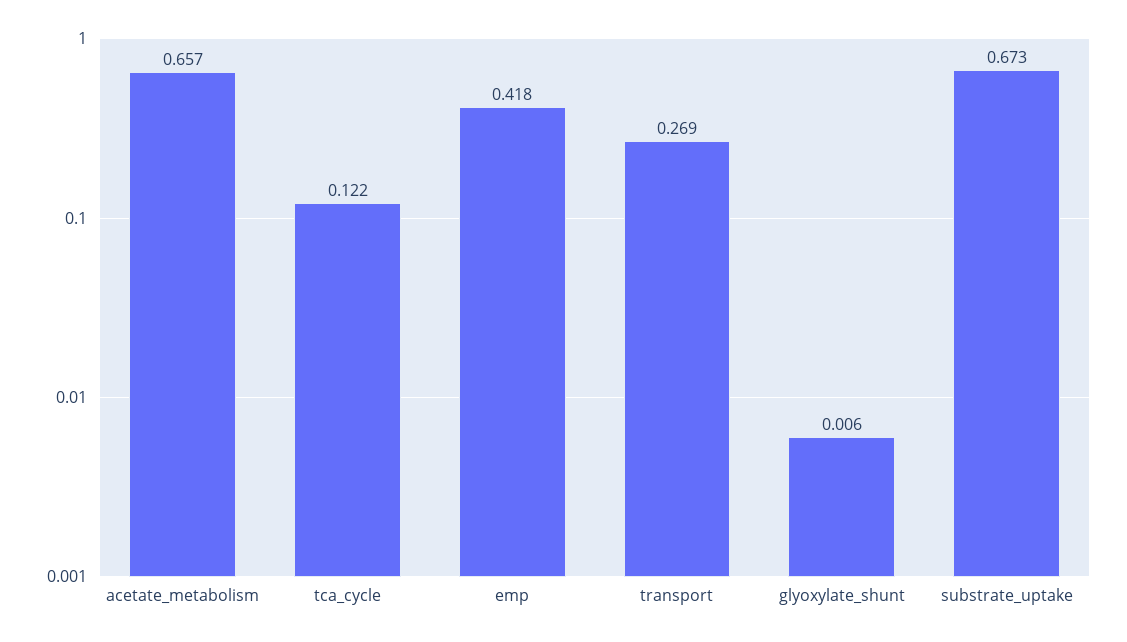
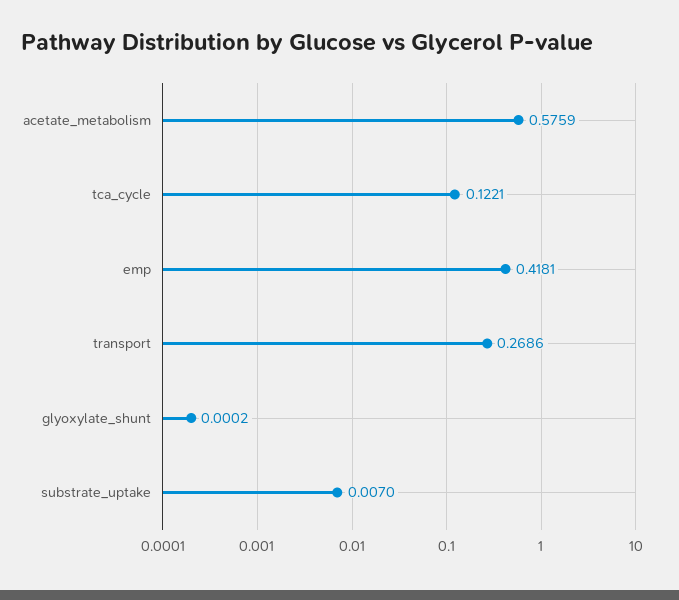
  {
-   "acetate_metabolism": 0.657,
+   "acetate_metabolism": 0.5759,
    "tca_cycle": 0.1221,
    "emp": 0.4181,
    "transport": 0.2686,
-   "glyoxylate_shunt": 0.006,
+   "glyoxylate_shunt": 0.0002,
-   "substrate_uptake": 0.673
+   "substrate_uptake": 0.007
  }

